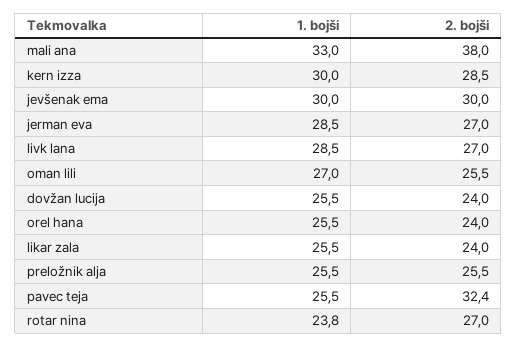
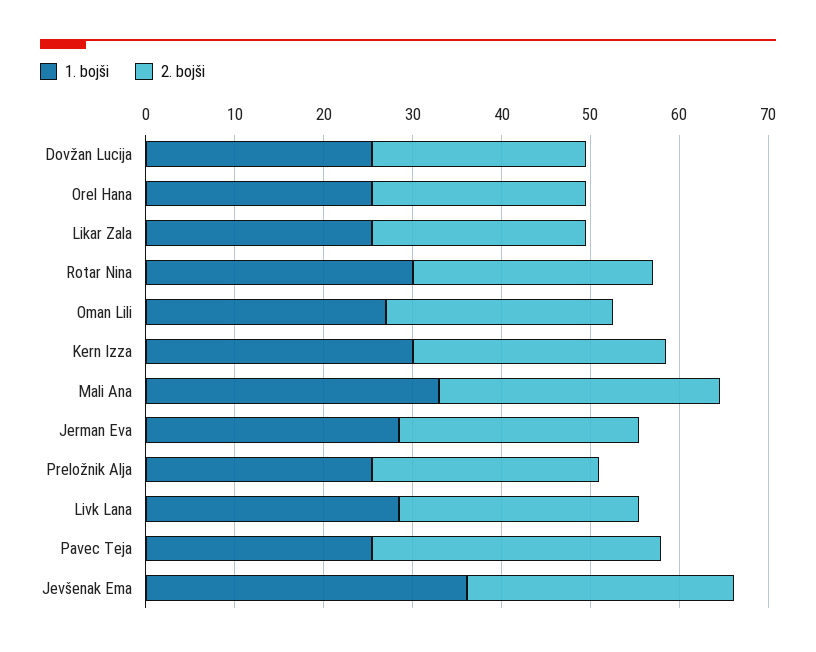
  {
    "1. bojši": {
      "mali ana": 33,
      "kern izza": 30,
-     "jevšenak ema": 30,
+     "jevšenak ema": 36,
      "jerman eva": 28.5,
      "livk lana": 28.5,
      "oman lili": 27,
      "dovžan lucija": 25.5,
      "orel hana": 25.5,
      "likar zala": 25.5,
      "preložnik alja": 25.5,
      "pavec teja": 25.5,
-     "rotar nina": 23.8
+     "rotar nina": 30
    },
    "2. bojši": {
-     "mali ana": 38,
+     "mali ana": 32,
      "kern izza": 28.5,
      "jevšenak ema": 30,
      "jerman eva": 27,
      "livk lana": 27,
      "oman lili": 25.5,
      "dovžan lucija": 24,
      "orel hana": 24,
      "likar zala": 24,
      "preložnik alja": 25.5,
      "pavec teja": 32.4,
      "rotar nina": 27
    }
  }

